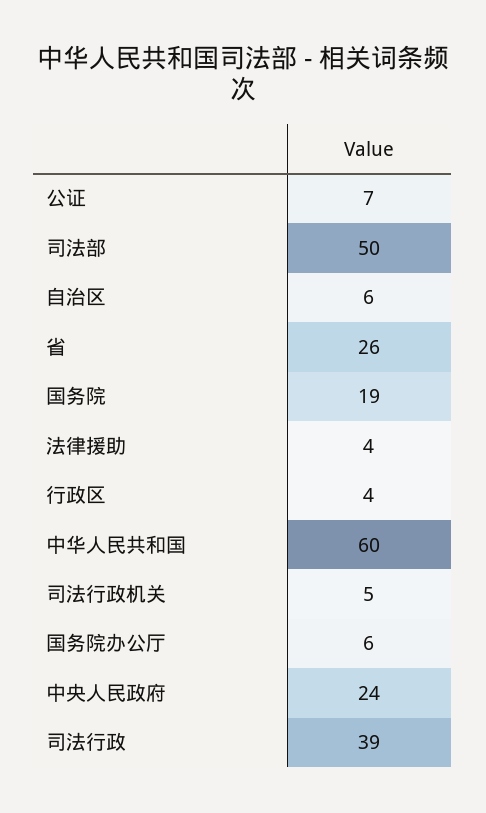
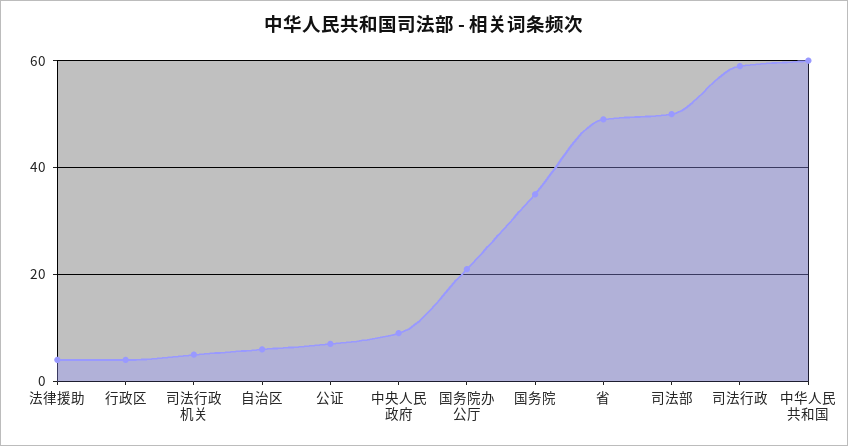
  {
    "公证": 7,
    "司法部": 50,
    "自治区": 6,
-   "省": 26,
+   "省": 50,
-   "国务院": 19,
+   "国务院": 35,
    "法律援助": 4,
    "行政区": 4,
    "中华人民共和国": 60,
    "司法行政机关": 5,
-   "国务院办公厅": 6,
+   "国务院办公厅": 20,
-   "中央人民政府": 24,
+   "中央人民政府": 10,
-   "司法行政": 39
+   "司法行政": 60
  }

